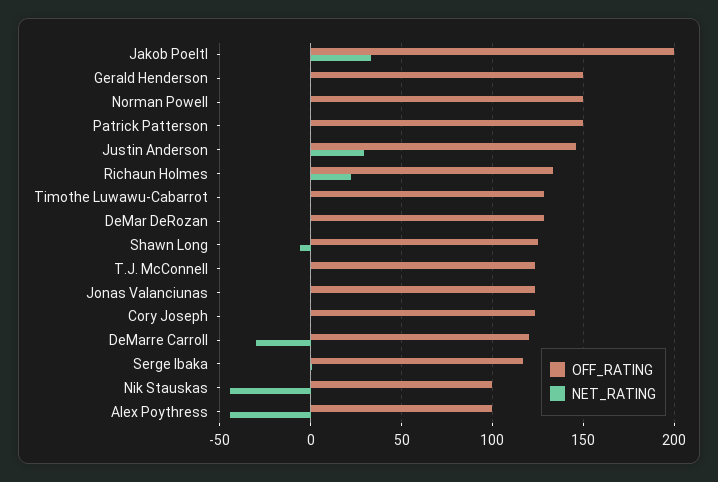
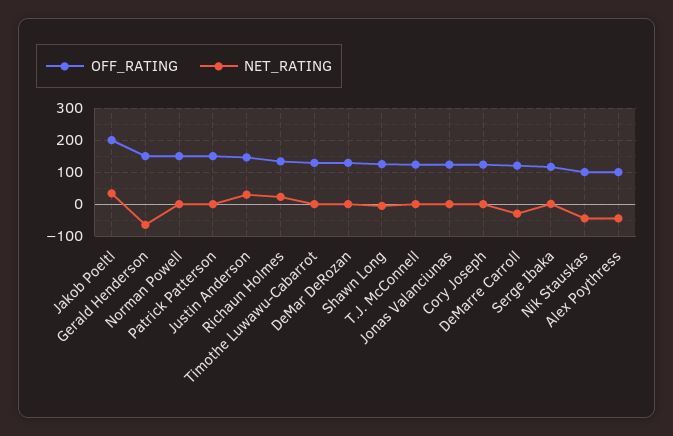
  {
    "OFF_RATING": {
      "Jakob Poeltl": 200,
      "Gerald Henderson": 150,
      "Norman Powell": 150,
      "Patrick Patterson": 150,
      "Justin Anderson": 145,
      "Richaun Holmes": 135,
      "Timothe Luwawu-Cabarrot": 130,
      "DeMar DeRozan": 130,
      "Shawn Long": 125,
      "T.J. McConnell": 125,
      "Jonas Valanciunas": 125,
      "Cory Joseph": 125,
      "DeMarre Carroll": 120,
      "Serge Ibaka": 115,
      "Nik Stauskas": 100,
      "Alex Poythress": 100
    },
    "NET_RATING": {
      "Jakob Poeltl": 35,
-     "Gerald Henderson": 0,
+     "Gerald Henderson": -60,
      "Norman Powell": 0,
      "Patrick Patterson": 0,
      "Justin Anderson": 30,
      "Richaun Holmes": 20,
      "Timothe Luwawu-Cabarrot": 0,
      "DeMar DeRozan": 0,
      "Shawn Long": -5,
      "T.J. McConnell": 0,
      "Jonas Valanciunas": 0,
      "Cory Joseph": 0,
      "DeMarre Carroll": -30,
      "Serge Ibaka": 0,
      "Nik Stauskas": -45,
      "Alex Poythress": -45
    }
  }

